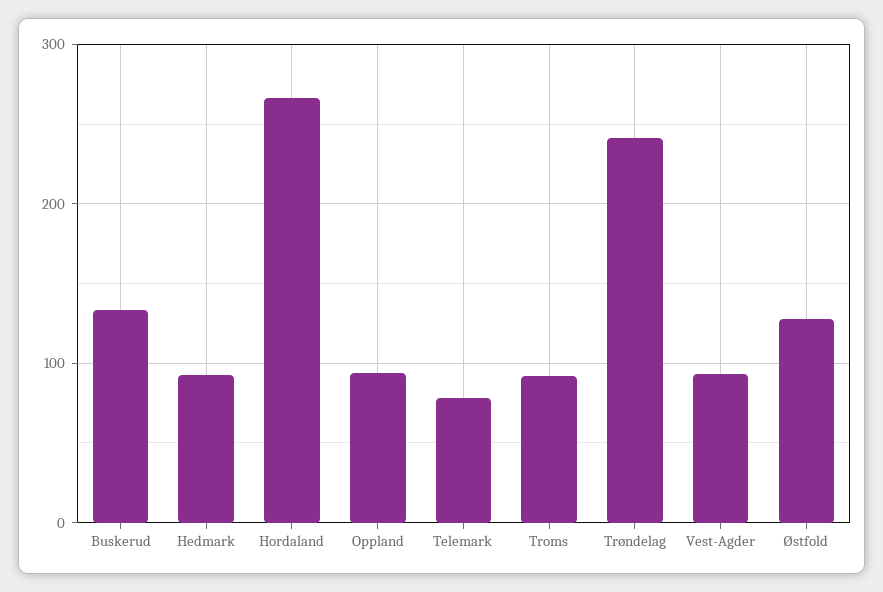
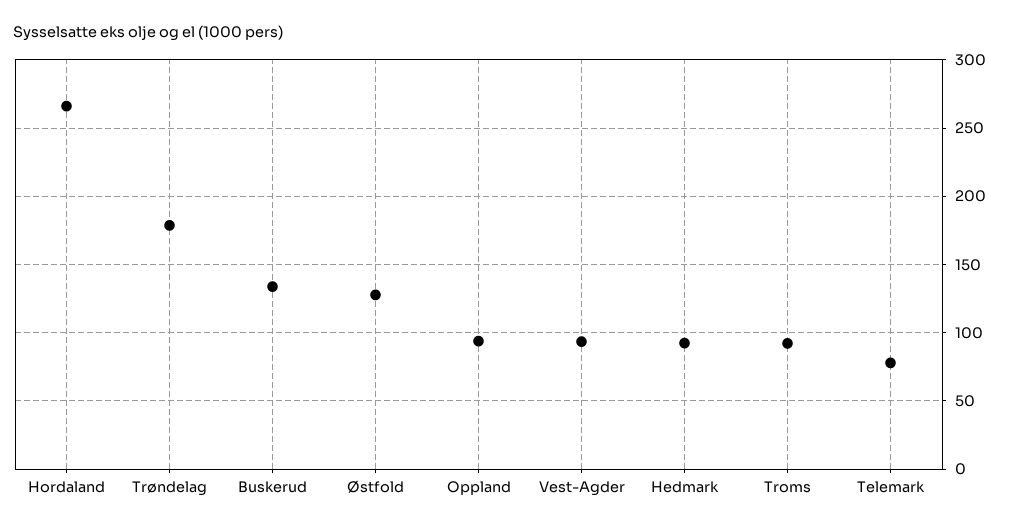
  {
    "Buskerud": 135,
    "Hedmark": 90,
    "Hordaland": 265,
    "Oppland": 95,
    "Telemark": 80,
    "Troms": 90,
-   "Trøndelag": 240,
+   "Trøndelag": 180,
    "Vest-Agder": 95,
    "Østfold": 130
  }

